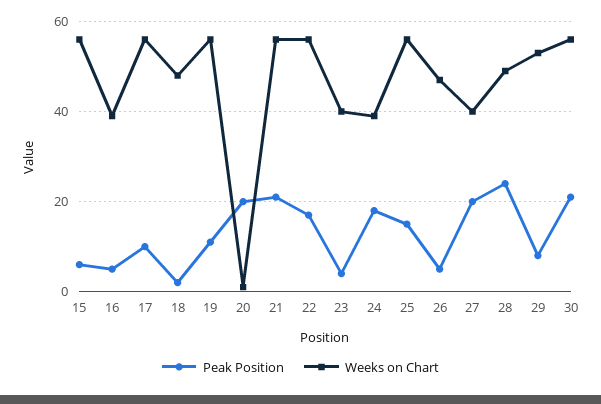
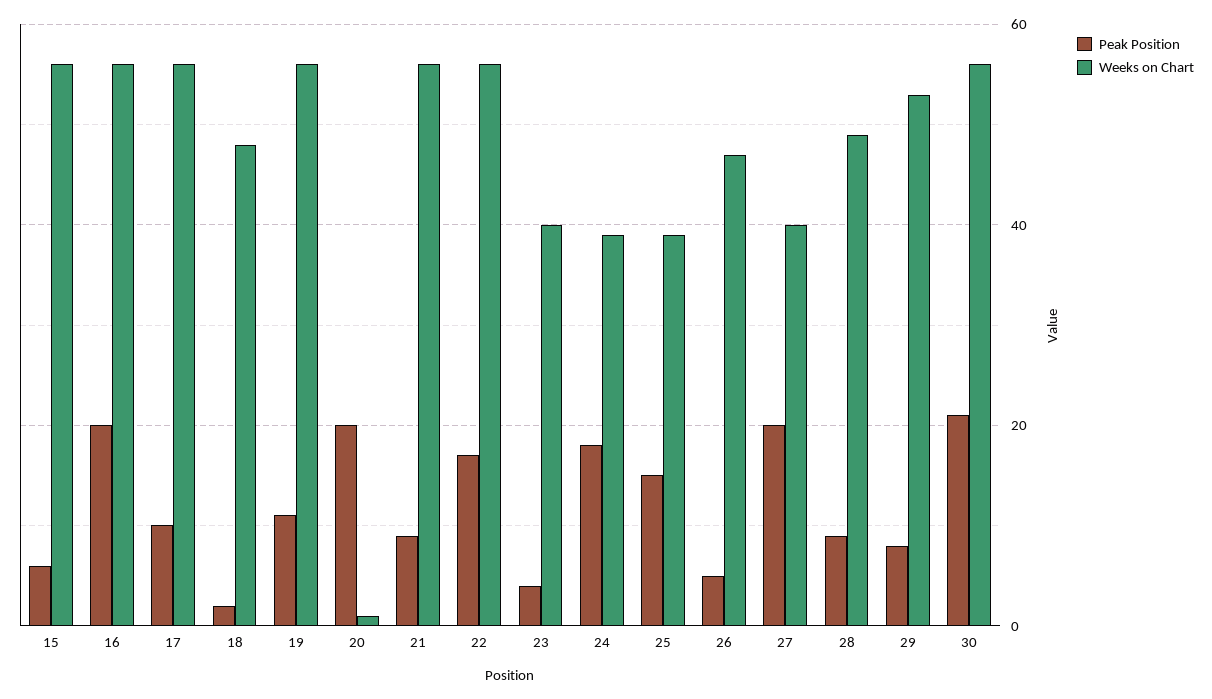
  {
    "Peak Position": {
      "15": 5,
-     "16": 5,
+     "16": 20,
      "17": 10,
      "18": 0,
      "19": 10,
      "20": 20,
-     "21": 20,
+     "21": 10,
      "22": 15,
      "23": 5,
      "24": 20,
      "25": 15,
      "26": 5,
      "27": 20,
-     "28": 25,
+     "28": 10,
      "29": 10,
      "30": 20
    },
    "Weeks on Chart": {
      "15": 55,
-     "16": 40,
+     "16": 55,
      "17": 55,
      "18": 50,
      "19": 55,
      "20": 0,
      "21": 55,
      "22": 55,
      "23": 40,
      "24": 40,
-     "25": 55,
+     "25": 40,
      "26": 45,
      "27": 40,
      "28": 50,
      "29": 55,
      "30": 55
    }
  }

